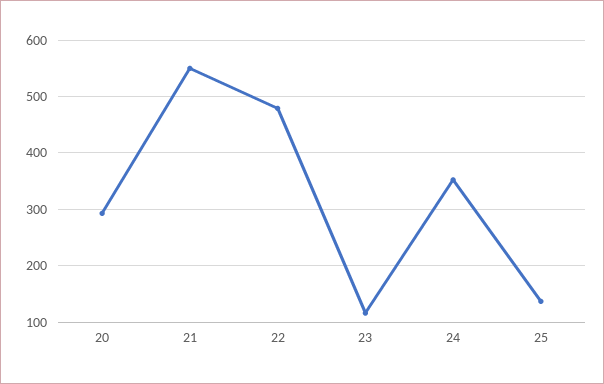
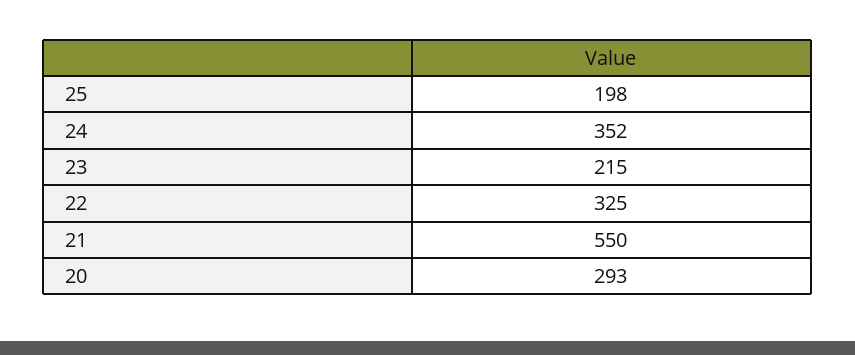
  {
    "20": 293,
    "21": 550,
-   "22": 480,
+   "22": 325,
-   "23": 120,
+   "23": 215,
    "24": 352,
-   "25": 140
+   "25": 198
  }

